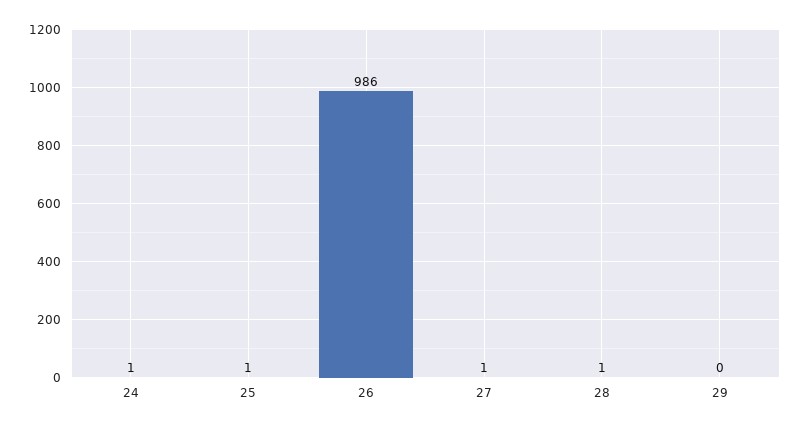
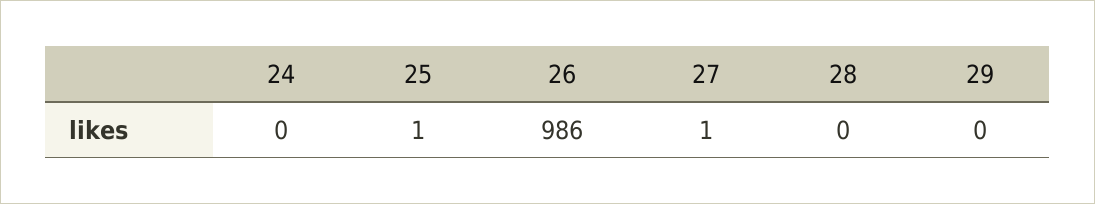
  {
-   "24": 1,
+   "24": 0,
    "25": 1,
    "26": 986,
    "27": 1,
-   "28": 1,
+   "28": 0,
    "29": 0
  }

